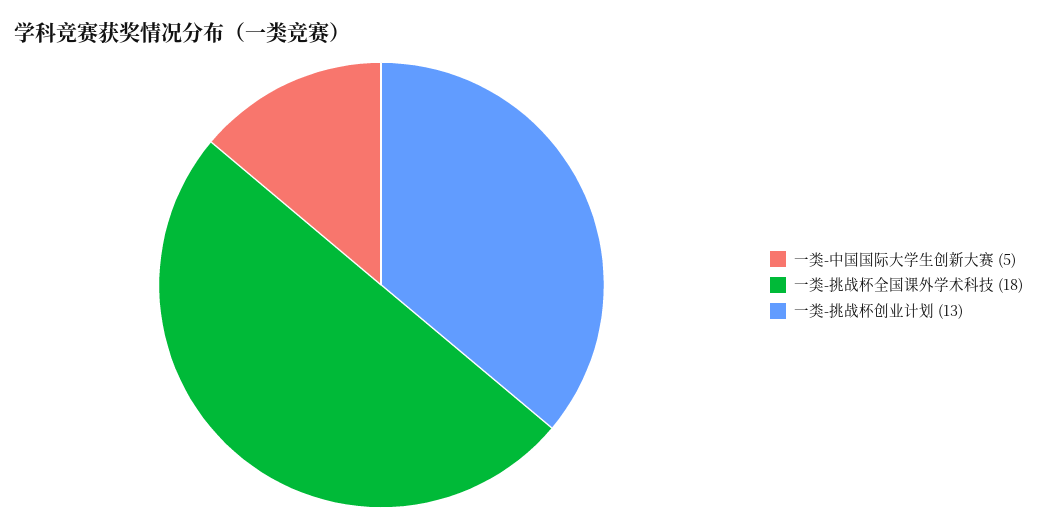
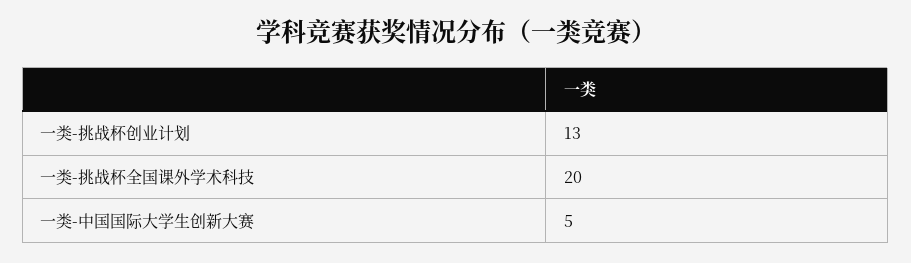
  {
    "一类-中国国际大学生创新大赛": 5,
-   "一类-挑战杯全国课外学术科技": 18,
+   "一类-挑战杯全国课外学术科技": 20,
    "一类-挑战杯创业计划": 13
  }

